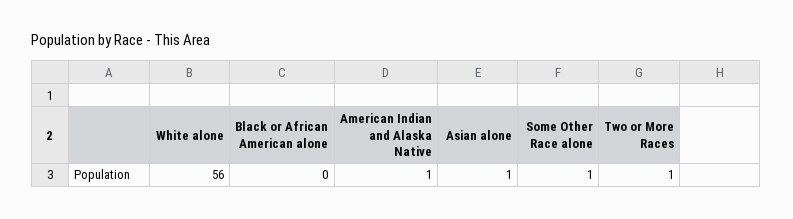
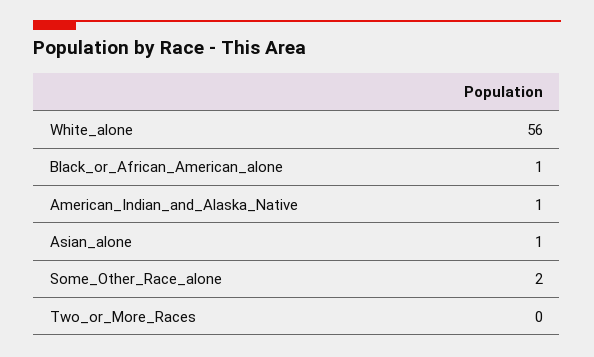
  {
    "White alone": 56,
-   "Black or African American alone": 0,
+   "Black or African American alone": 1,
    "American Indian and Alaska Native": 1,
    "Asian alone": 1,
-   "Some Other Race alone": 1,
+   "Some Other Race alone": 2,
-   "Two or More Races": 1
+   "Two or More Races": 0
  }

